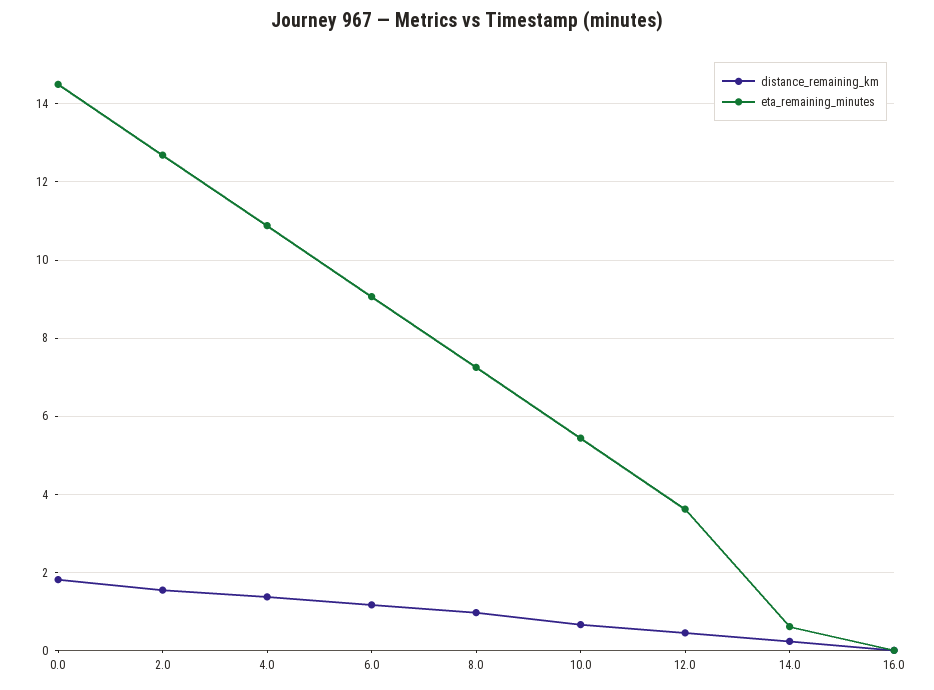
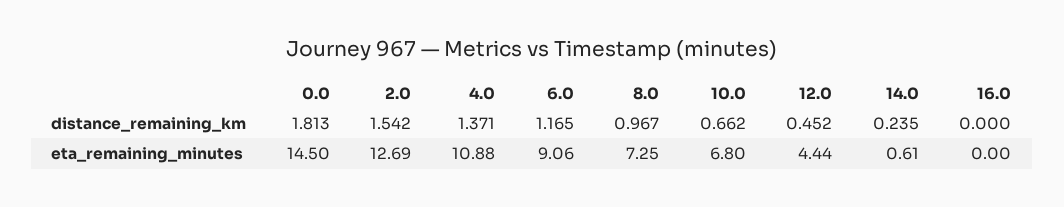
  {
    "distance_remaining_km": {
      "0.0": 1.813,
      "2.0": 1.542,
      "4.0": 1.371,
      "6.0": 1.165,
      "8.0": 0.967,
      "10.0": 0.662,
      "12.0": 0.452,
      "14.0": 0.235,
      "16.0": 0
    },
    "eta_remaining_minutes": {
      "0.0": 14.5,
      "2.0": 12.69,
      "4.0": 10.88,
      "6.0": 9.06,
      "8.0": 7.25,
-     "10.0": 5.4,
+     "10.0": 6.8,
-     "12.0": 3.6,
+     "12.0": 4.44,
      "14.0": 0.61,
      "16.0": 0
    }
  }

